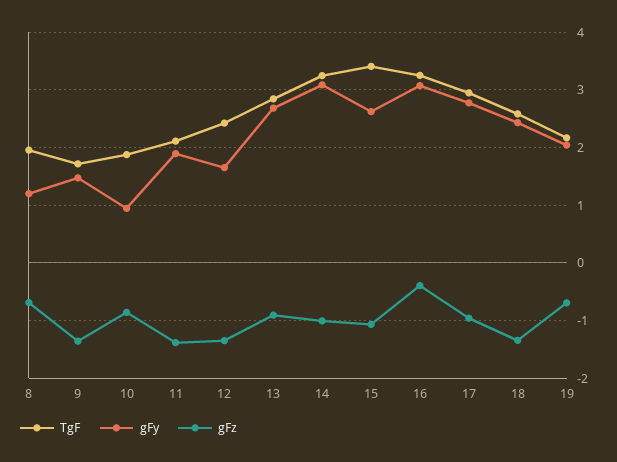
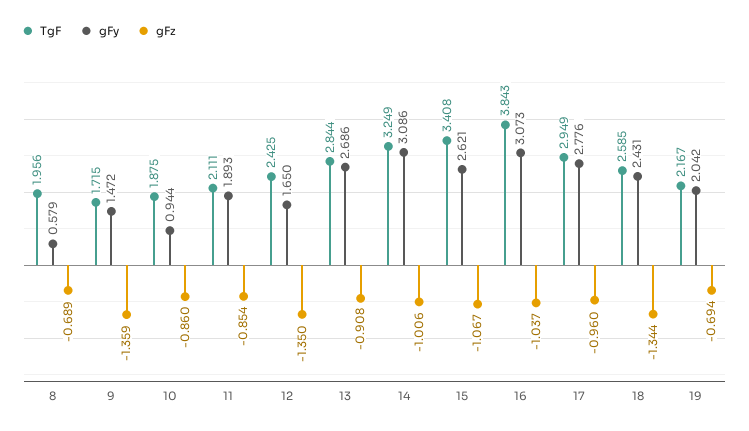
  {
    "TgF": {
      "8": 1.956,
      "9": 1.715,
      "10": 1.875,
      "11": 2.111,
      "12": 2.425,
      "13": 2.844,
      "14": 3.249,
      "15": 3.408,
-     "16": 3.2,
+     "16": 3.843,
      "17": 2.949,
      "18": 2.585,
      "19": 2.167
    },
    "gFy": {
-     "8": 1.2,
+     "8": 0.579,
      "9": 1.472,
      "10": 0.944,
      "11": 1.893,
      "12": 1.65,
      "13": 2.686,
      "14": 3.086,
      "15": 2.621,
      "16": 3.073,
      "17": 2.776,
      "18": 2.431,
      "19": 2.042
    },
    "gFz": {
      "8": -0.689,
      "9": -1.359,
      "10": -0.86,
-     "11": -1.4,
+     "11": -0.854,
      "12": -1.35,
      "13": -0.908,
      "14": -1.006,
      "15": -1.067,
-     "16": -0.4,
+     "16": -1.037,
      "17": -0.96,
      "18": -1.344,
      "19": -0.694
    }
  }

